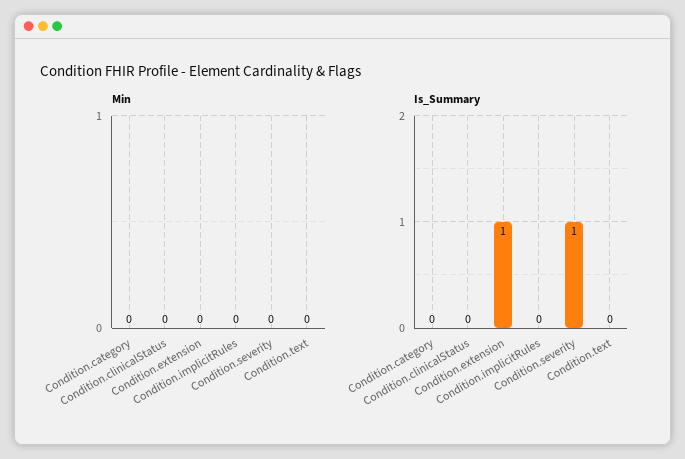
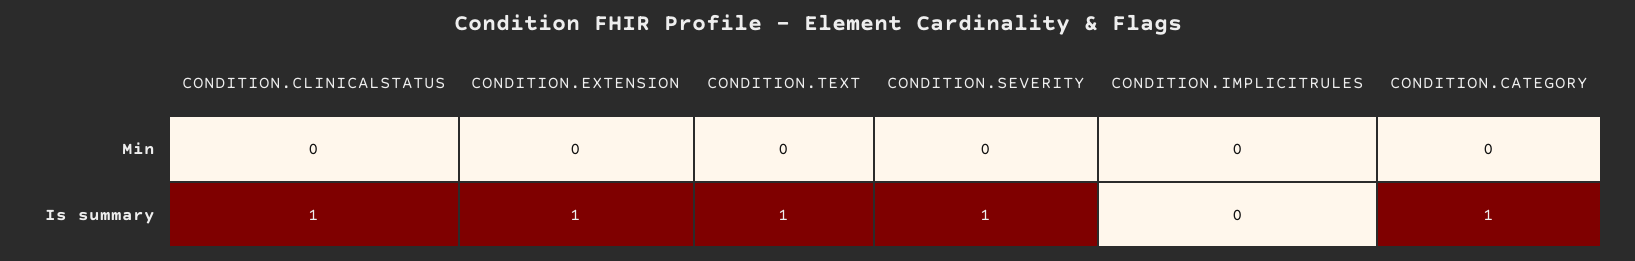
  {
    "Min": {
      "Condition.category": 0,
      "Condition.clinicalStatus": 0,
      "Condition.extension": 0,
      "Condition.implicitRules": 0,
      "Condition.severity": 0,
      "Condition.text": 0
    },
    "Is_Summary": {
-     "Condition.category": 0,
+     "Condition.category": 1,
-     "Condition.clinicalStatus": 0,
+     "Condition.clinicalStatus": 1,
      "Condition.extension": 1,
      "Condition.implicitRules": 0,
      "Condition.severity": 1,
-     "Condition.text": 0
+     "Condition.text": 1
    }
  }

